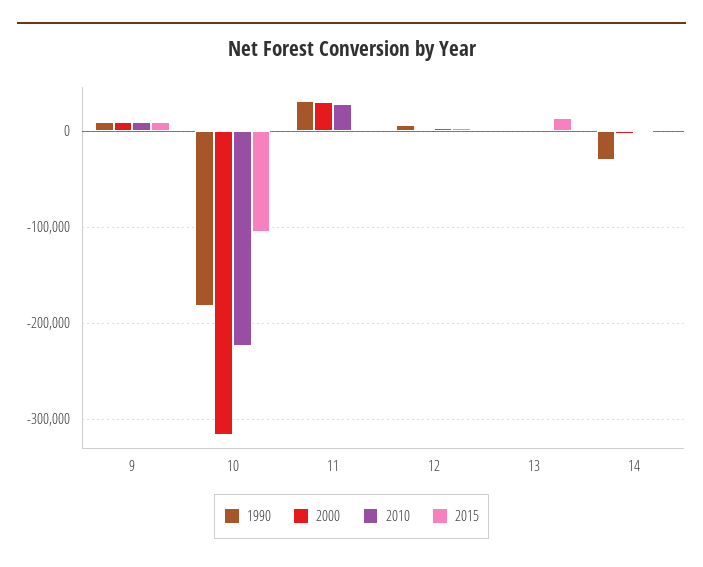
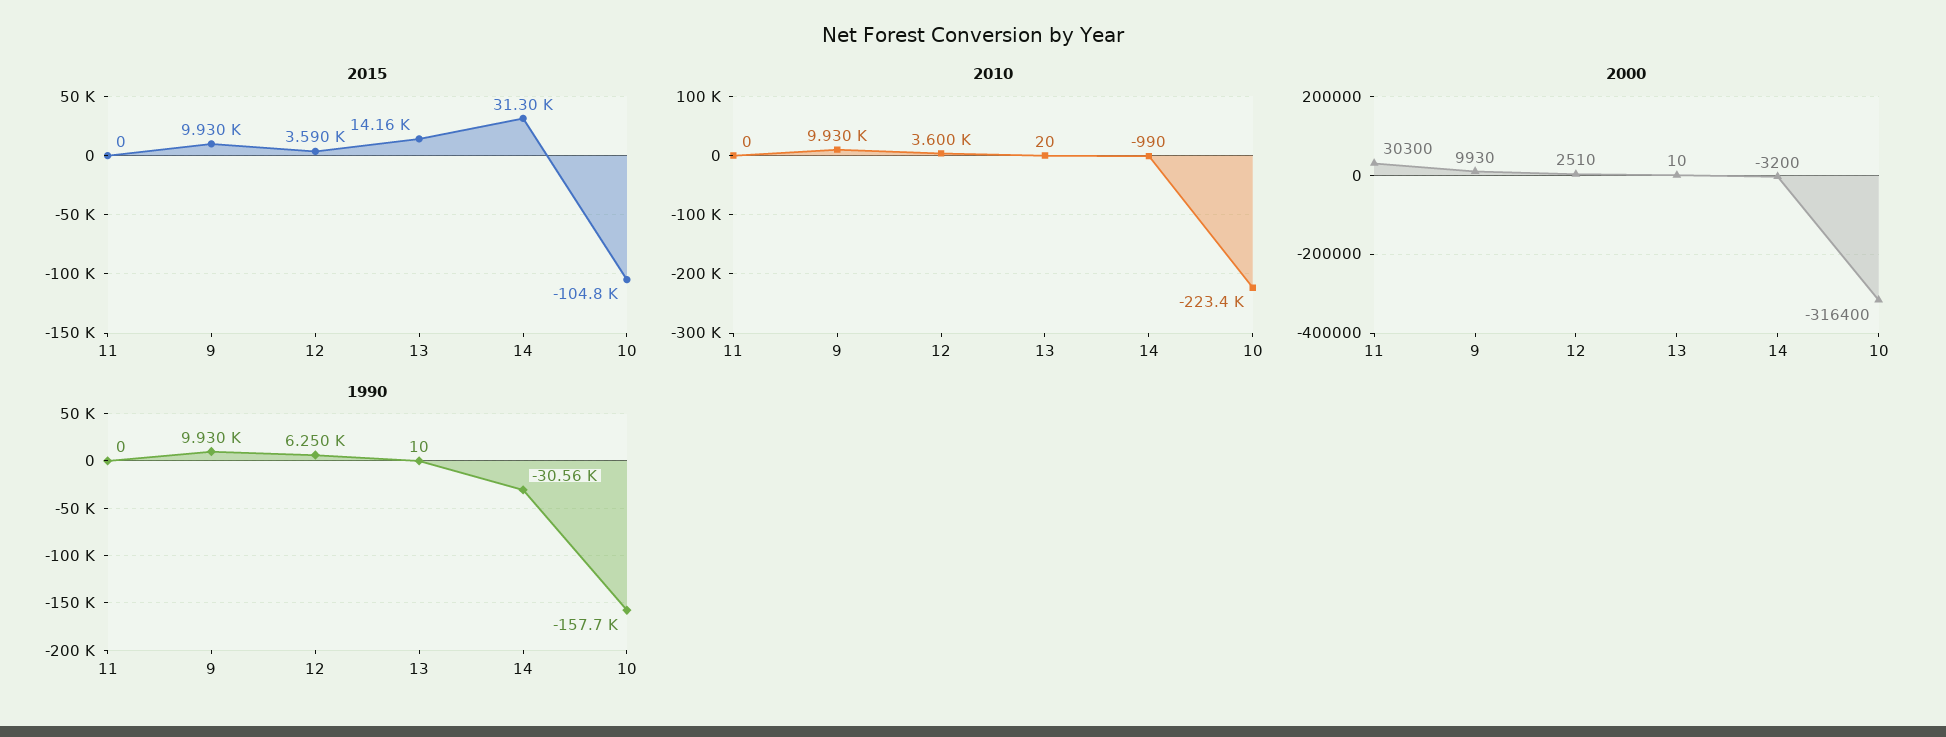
  {
    "1990": {
      "9": 9930,
-     "10": -180000,
+     "10": -157700,
-     "11": 30000,
+     "11": 0,
      "12": 6250,
      "13": 10,
      "14": -30560
    },
    "2000": {
      "9": 9930,
      "10": -316400,
      "11": 30300,
      "12": 2510,
      "13": 10,
      "14": -3200
    },
    "2010": {
      "9": 9930,
      "10": -223400,
-     "11": 30000,
+     "11": 0,
      "12": 3600,
      "13": 20,
      "14": -990
    },
    "2015": {
      "9": 9930,
      "10": -104800,
      "11": 0,
      "12": 3590,
      "13": 14160,
-     "14": 0
+     "14": 31300
    }
  }

